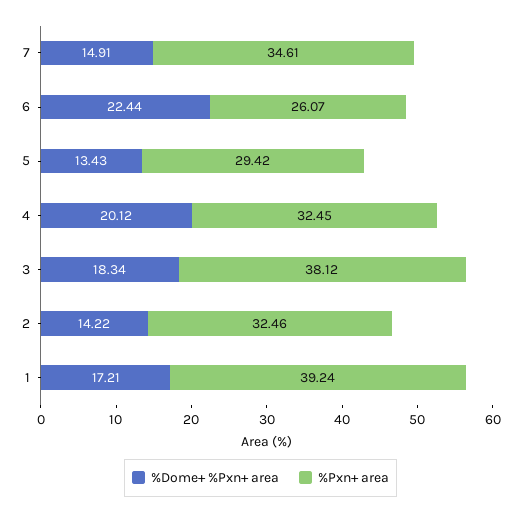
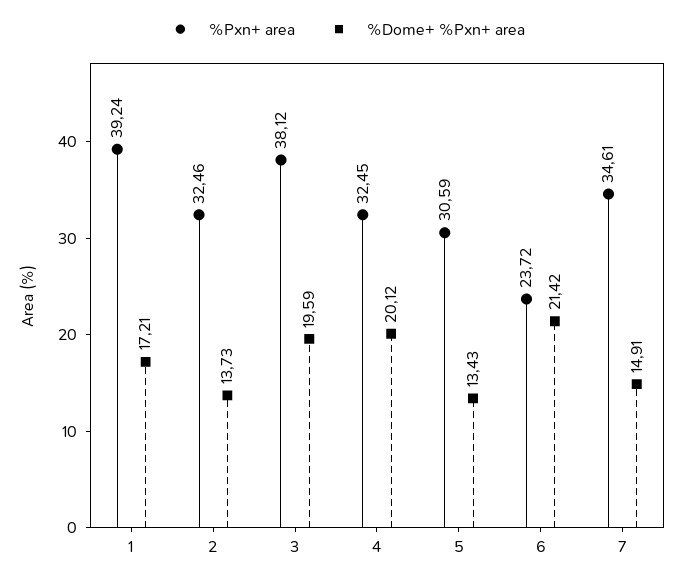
  {
    "%Dome+ %Pxn+ area": {
      "7": 14.91,
-     "6": 22.44,
+     "6": 21.42,
      "5": 13.43,
      "4": 20.12,
-     "3": 18.34,
+     "3": 19.59,
-     "2": 14.22,
+     "2": 13.73,
      "1": 17.21
    },
    "%Pxn+ area": {
      "7": 34.61,
-     "6": 26.07,
+     "6": 23.72,
-     "5": 29.42,
+     "5": 30.59,
      "4": 32.45,
      "3": 38.12,
      "2": 32.46,
      "1": 39.24
    }
  }

